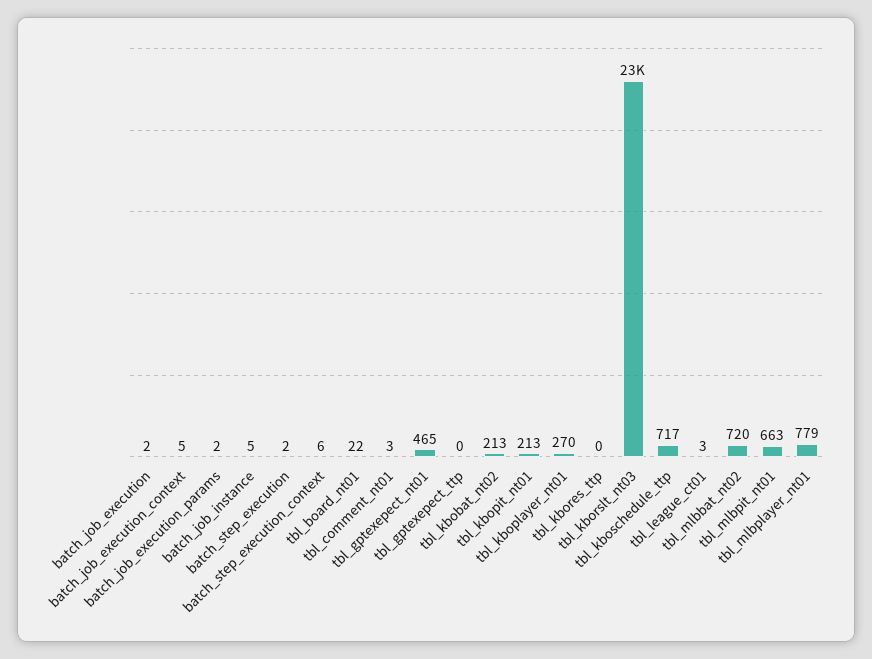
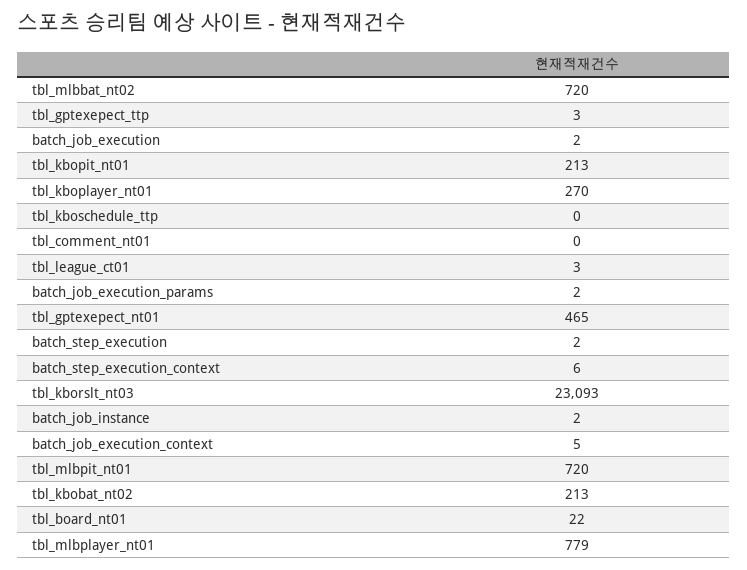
  {
    "batch_job_execution": 2,
    "batch_job_execution_context": 5,
    "batch_job_execution_params": 2,
-   "batch_job_instance": 5,
+   "batch_job_instance": 2,
    "batch_step_execution": 2,
    "batch_step_execution_context": 6,
    "tbl_board_nt01": 22,
-   "tbl_comment_nt01": 3,
+   "tbl_comment_nt01": 0,
    "tbl_gptexepect_nt01": 465,
-   "tbl_gptexepect_ttp": 0,
+   "tbl_gptexepect_ttp": 3,
    "tbl_kbobat_nt02": 213,
    "tbl_kbopit_nt01": 213,
    "tbl_kboplayer_nt01": 270,
-   "tbl_kbores_ttp": 0,
    "tbl_kborslt_nt03": 23093,
-   "tbl_kboschedule_ttp": 717,
+   "tbl_kboschedule_ttp": 0,
    "tbl_league_ct01": 3,
    "tbl_mlbbat_nt02": 720,
-   "tbl_mlbpit_nt01": 663,
+   "tbl_mlbpit_nt01": 720,
    "tbl_mlbplayer_nt01": 779
  }

